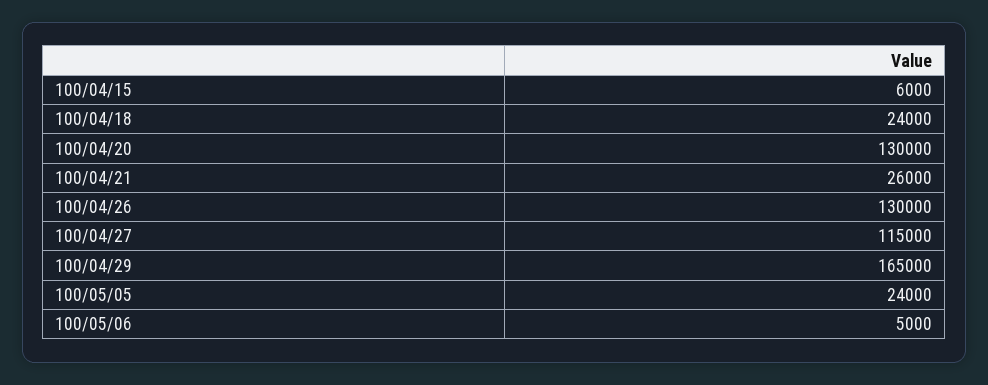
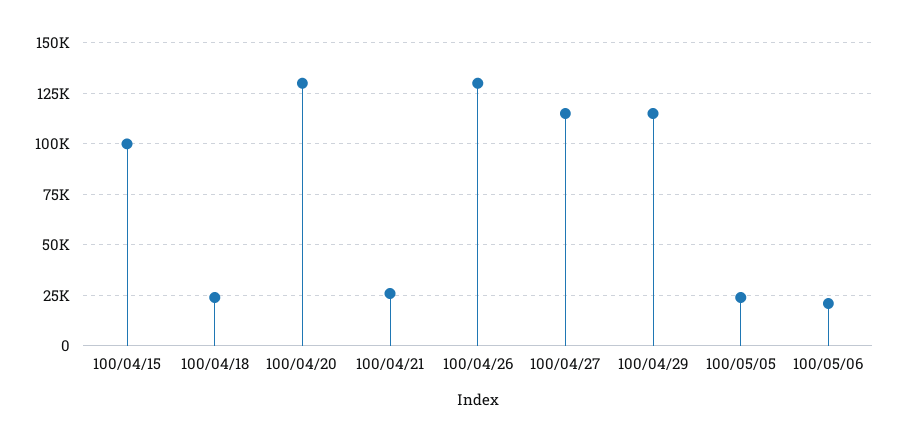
  {
-   "100/04/15": 6000,
+   "100/04/15": 100000,
    "100/04/18": 24000,
    "100/04/20": 130000,
    "100/04/21": 26000,
    "100/04/26": 130000,
    "100/04/27": 115000,
-   "100/04/29": 165000,
+   "100/04/29": 115000,
    "100/05/05": 24000,
-   "100/05/06": 5000
+   "100/05/06": 20000
  }

